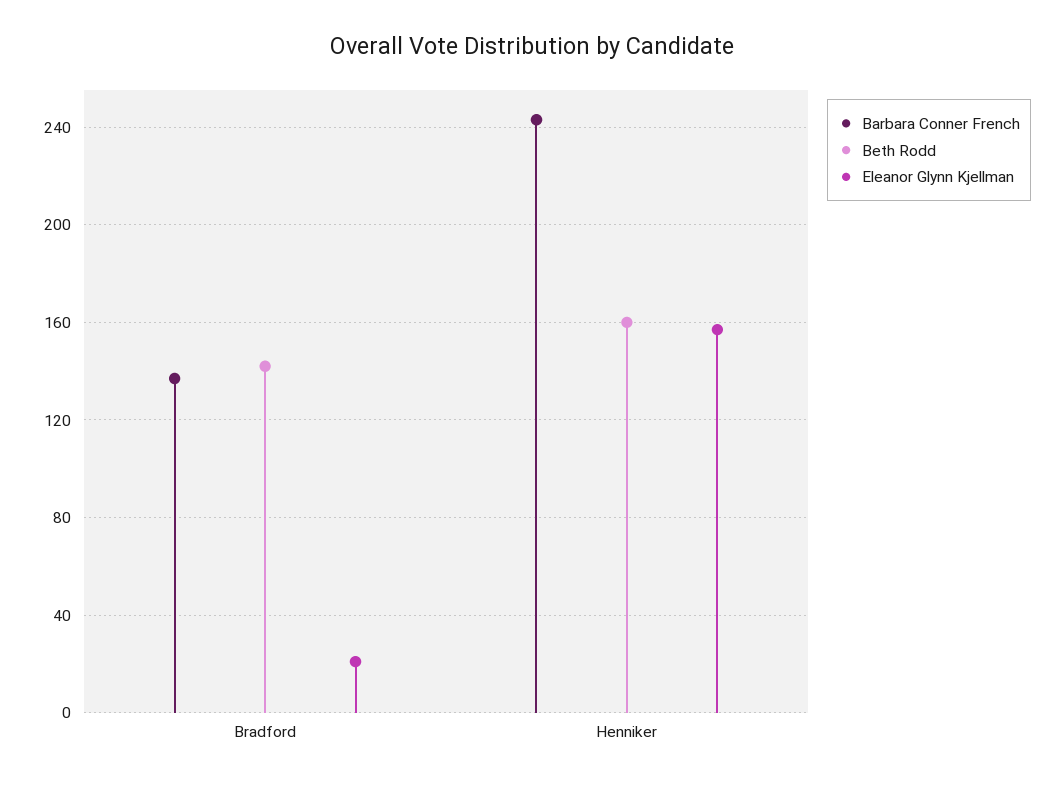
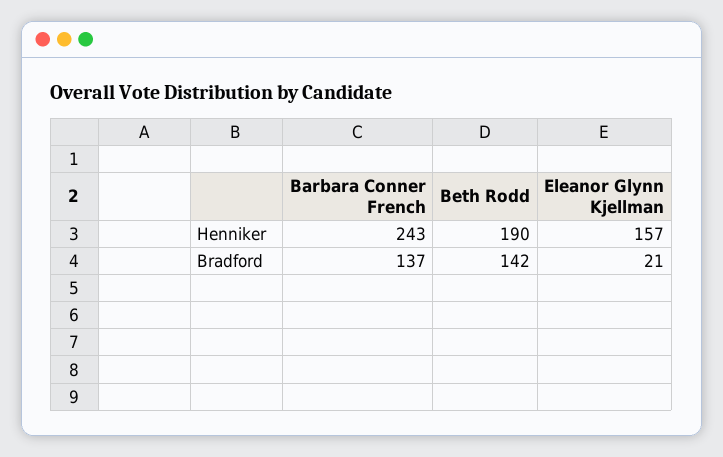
  {
    "Barbara Conner French": {
      "Bradford": 137,
      "Henniker": 243
    },
    "Beth Rodd": {
      "Bradford": 142,
-     "Henniker": 160
+     "Henniker": 190
    },
    "Eleanor Glynn Kjellman": {
      "Bradford": 21,
      "Henniker": 157
    }
  }

